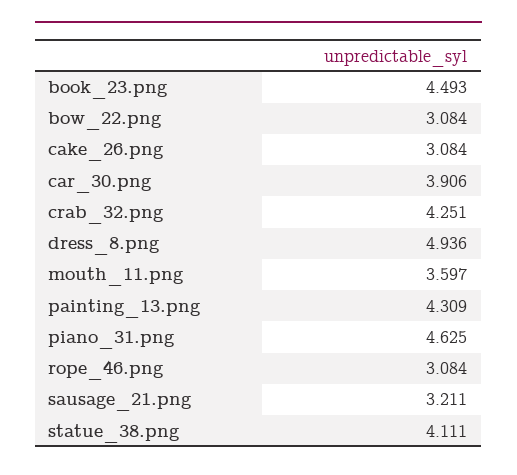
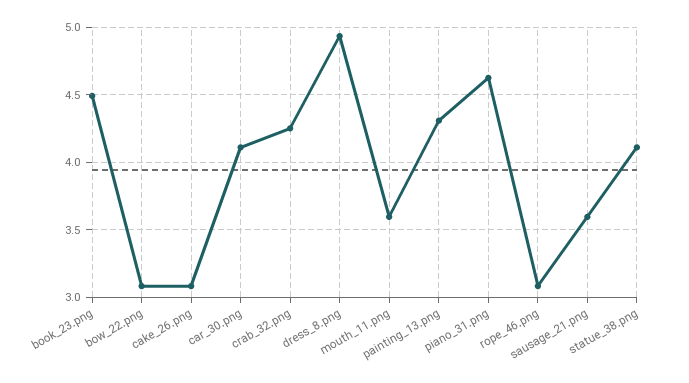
  {
    "book_23.png": 4.493,
    "bow_22.png": 3.084,
    "cake_26.png": 3.084,
-   "car_30.png": 3.906,
+   "car_30.png": 4.1,
    "crab_32.png": 4.251,
    "dress_8.png": 4.936,
    "mouth_11.png": 3.597,
    "painting_13.png": 4.309,
    "piano_31.png": 4.625,
    "rope_46.png": 3.084,
-   "sausage_21.png": 3.211,
+   "sausage_21.png": 3.6,
    "statue_38.png": 4.111
  }

